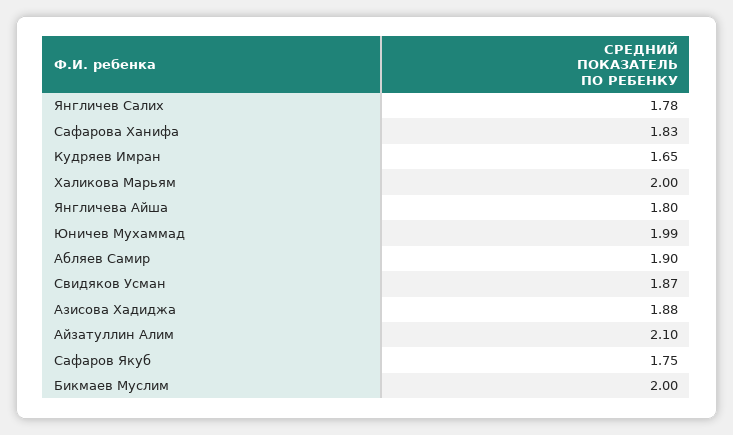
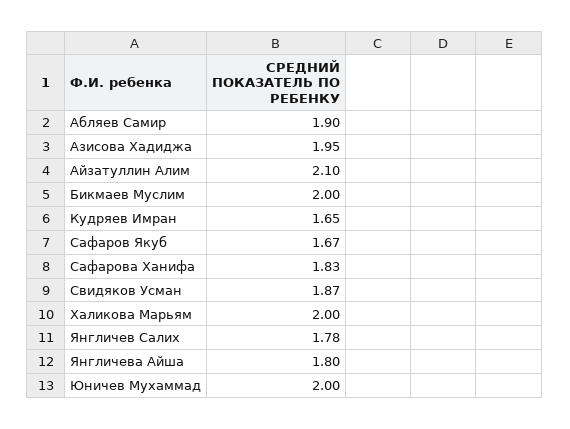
  {
    "Янгличев Салих": 1.78,
    "Сафарова Ханифа": 1.83,
    "Кудряев Имран": 1.65,
    "Халикова Марьям": 2,
    "Янгличева Айша": 1.8,
-   "Юничев Мухаммад": 1.99,
+   "Юничев Мухаммад": 2,
    "Абляев Самир": 1.9,
    "Свидяков Усман": 1.87,
-   "Азисова Хадиджа": 1.88,
+   "Азисова Хадиджа": 1.95,
    "Айзатуллин Алим": 2.1,
-   "Сафаров Якуб": 1.75,
+   "Сафаров Якуб": 1.67,
    "Бикмаев Муслим": 2
  }

